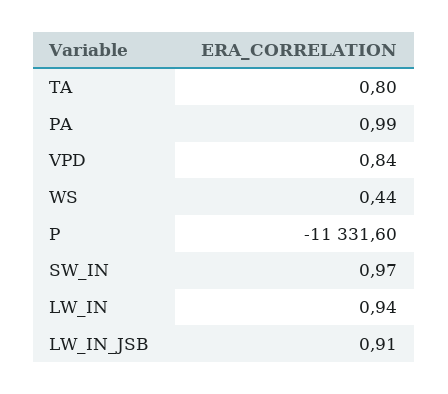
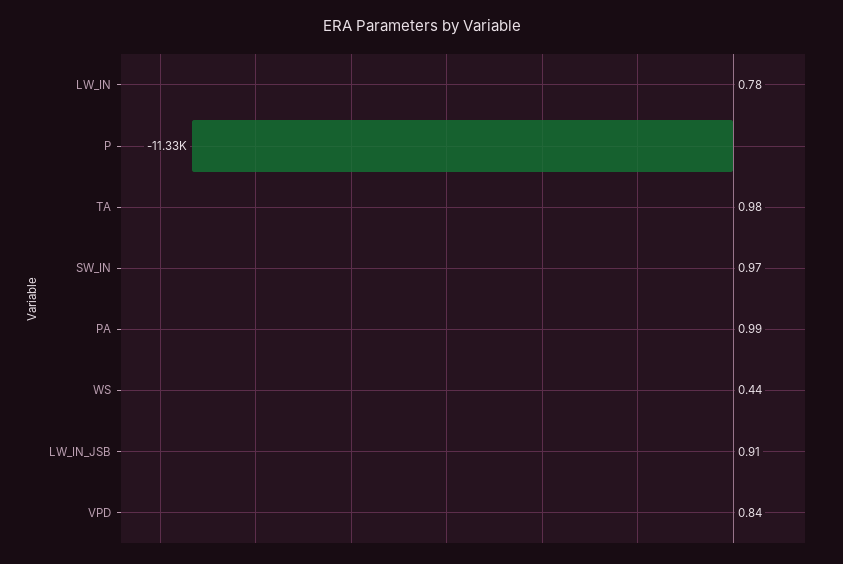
  {
-   "TA": 0.8,
+   "TA": 0.98,
    "PA": 0.99,
    "VPD": 0.84,
    "WS": 0.44,
    "P": -11331.6,
    "SW_IN": 0.97,
-   "LW_IN": 0.94,
+   "LW_IN": 0.78,
    "LW_IN_JSB": 0.91
  }

